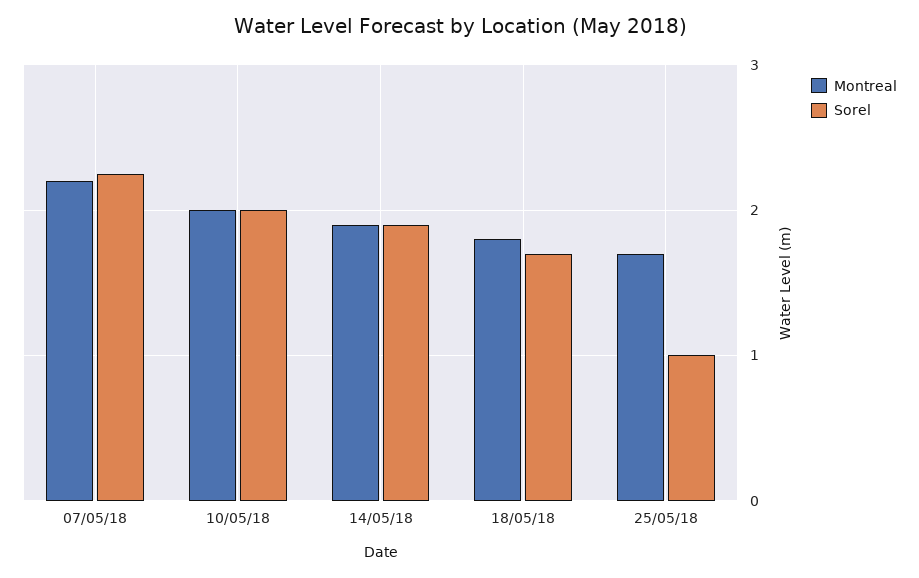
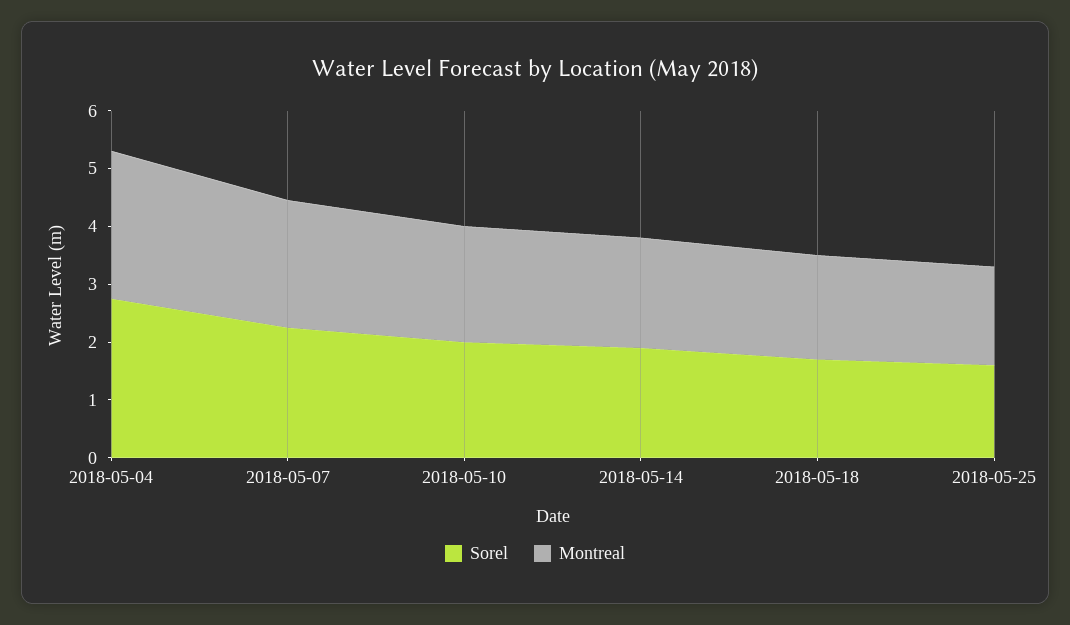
  {
    "Montreal": {
      "07/05/18": 2.2,
      "10/05/18": 2,
      "14/05/18": 1.9,
      "18/05/18": 1.8,
-     "25/05/18": 1.7
+     "25/05/18": 1.7,
+     "2018-05-04": 2.6
    },
    "Sorel": {
      "07/05/18": 2.3,
      "10/05/18": 2,
      "14/05/18": 1.9,
      "18/05/18": 1.7,
-     "25/05/18": 1
+     "25/05/18": 1.6,
+     "2018-05-04": 2.8
    }
  }

